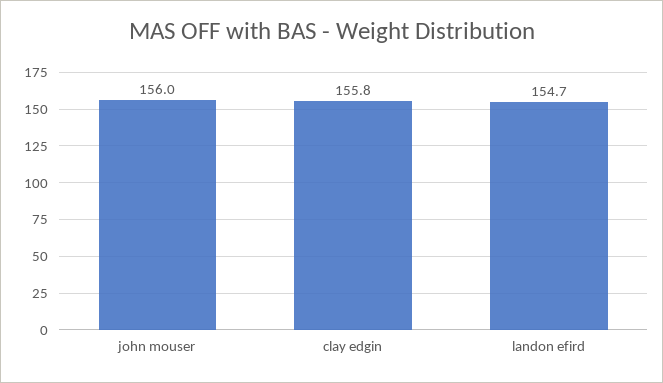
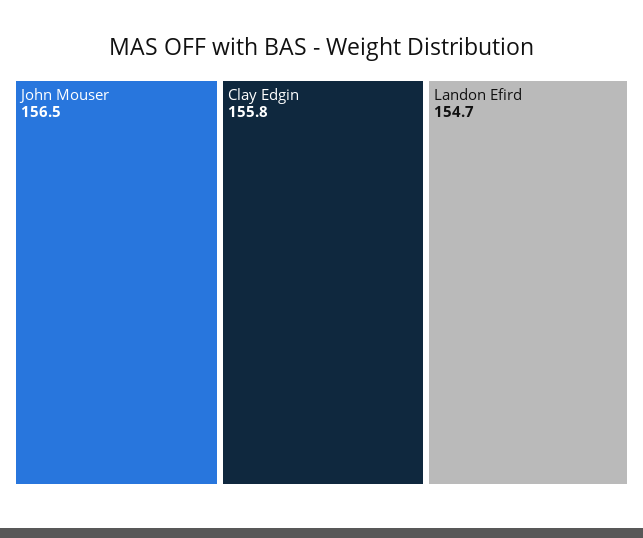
  {
-   "john mouser": 156,
+   "john mouser": 156.5,
    "clay edgin": 155.8,
    "landon efird": 154.7
  }

